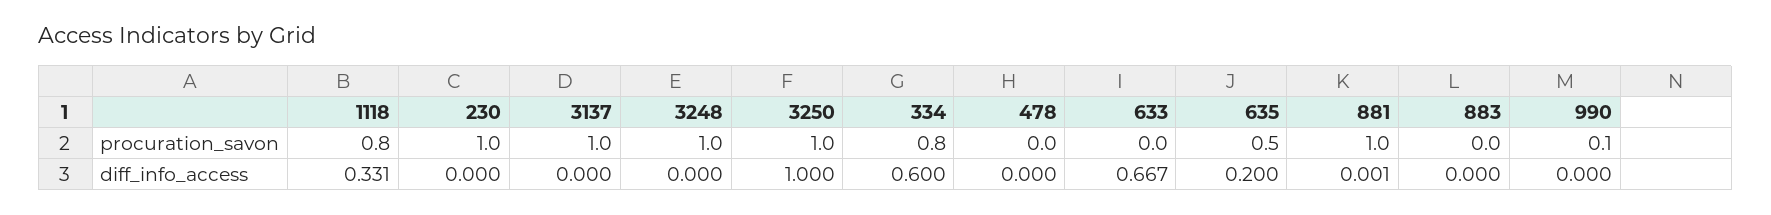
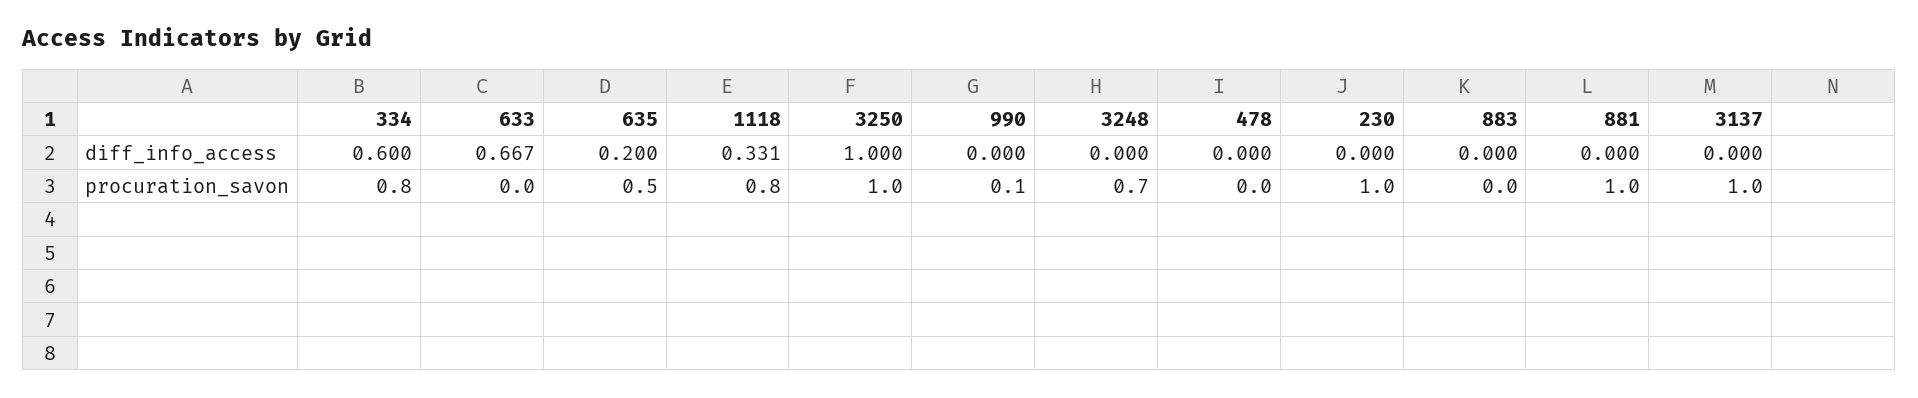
  {
    "1118": {
      "procuration_savon": 0.8,
      "diff_info_access": 0.331
    },
    "230": {
      "procuration_savon": 1,
      "diff_info_access": 0
    },
    "3137": {
      "procuration_savon": 1,
      "diff_info_access": 0
    },
    "3248": {
-     "procuration_savon": 1,
+     "procuration_savon": 0.7,
      "diff_info_access": 0
    },
    "3250": {
      "procuration_savon": 1,
      "diff_info_access": 1
    },
    "334": {
      "procuration_savon": 0.8,
      "diff_info_access": 0.6
    },
    "478": {
      "procuration_savon": 0,
      "diff_info_access": 0
    },
    "633": {
      "procuration_savon": 0,
      "diff_info_access": 0.667
    },
    "635": {
      "procuration_savon": 0.5,
      "diff_info_access": 0.2
    },
    "881": {
      "procuration_savon": 1,
-     "diff_info_access": 0.001
+     "diff_info_access": 0
    },
    "883": {
      "procuration_savon": 0,
      "diff_info_access": 0
    },
    "990": {
      "procuration_savon": 0.1,
      "diff_info_access": 0
    }
  }

